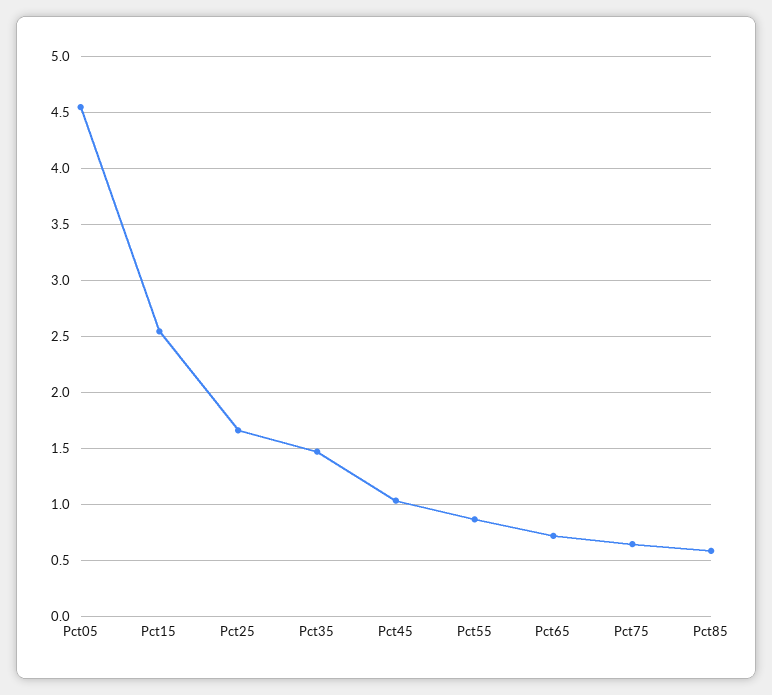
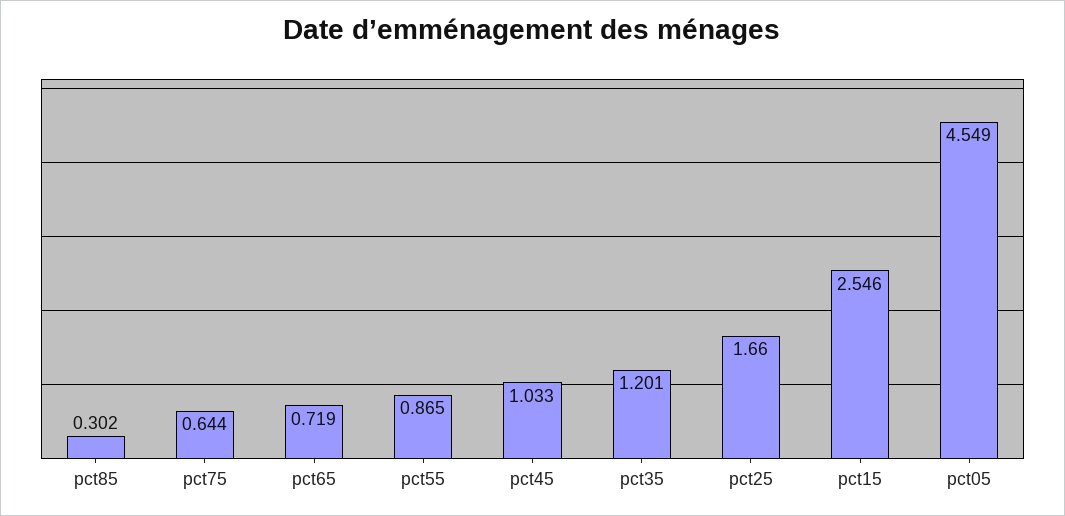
  {
    "Pct05": 4.549,
    "Pct15": 2.546,
    "Pct25": 1.66,
-   "Pct35": 1.5,
+   "Pct35": 1.201,
    "Pct45": 1.033,
    "Pct55": 0.865,
    "Pct65": 0.719,
    "Pct75": 0.644,
-   "Pct85": 0.6
+   "Pct85": 0.302
  }

